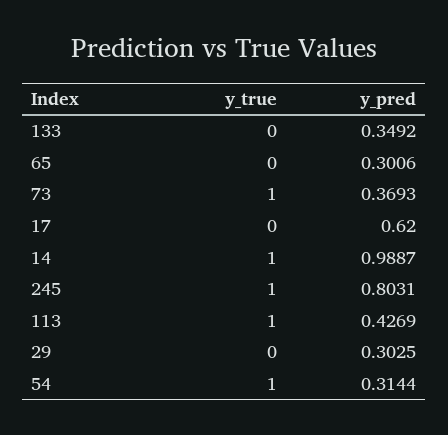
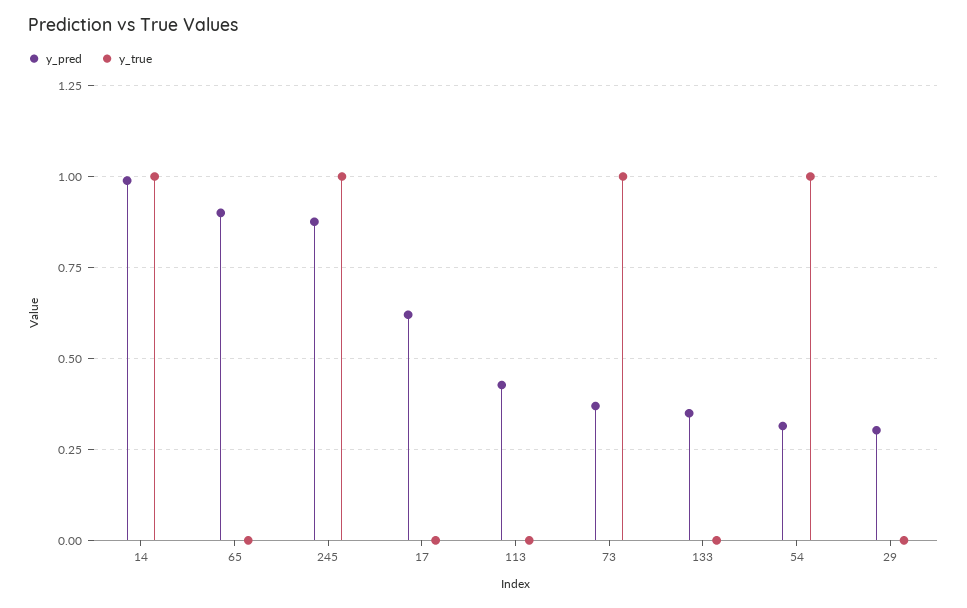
  {
    "y_true": {
      "133": 0,
      "65": 0,
      "73": 1,
      "17": 0,
      "14": 1,
      "245": 1,
-     "113": 1,
+     "113": 0,
      "29": 0,
      "54": 1
    },
    "y_pred": {
      "133": 0.3492,
-     "65": 0.3006,
+     "65": 0.9,
      "73": 0.3693,
      "17": 0.62,
      "14": 0.9887,
-     "245": 0.8031,
+     "245": 0.875,
      "113": 0.4269,
      "29": 0.3025,
      "54": 0.3144
    }
  }

